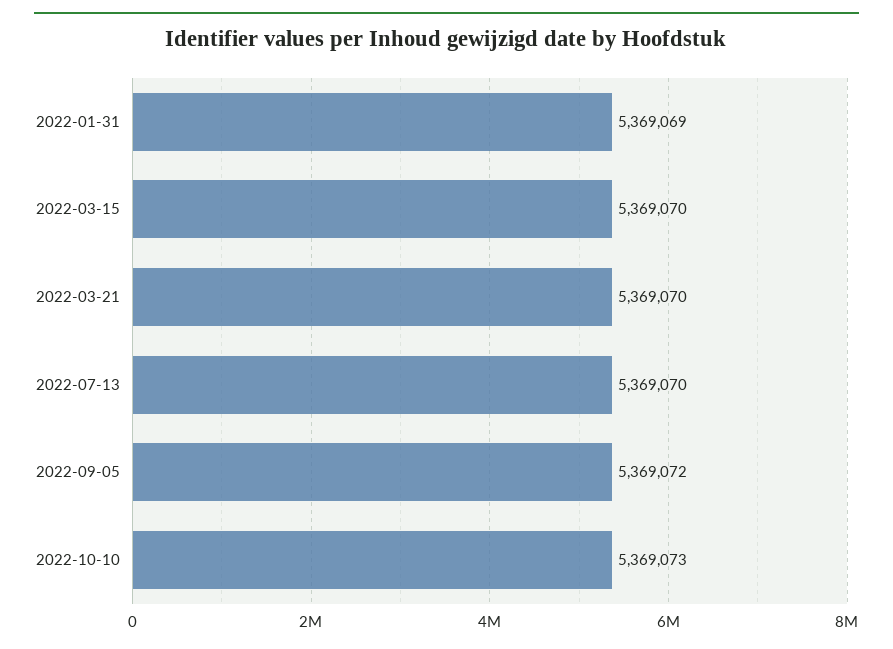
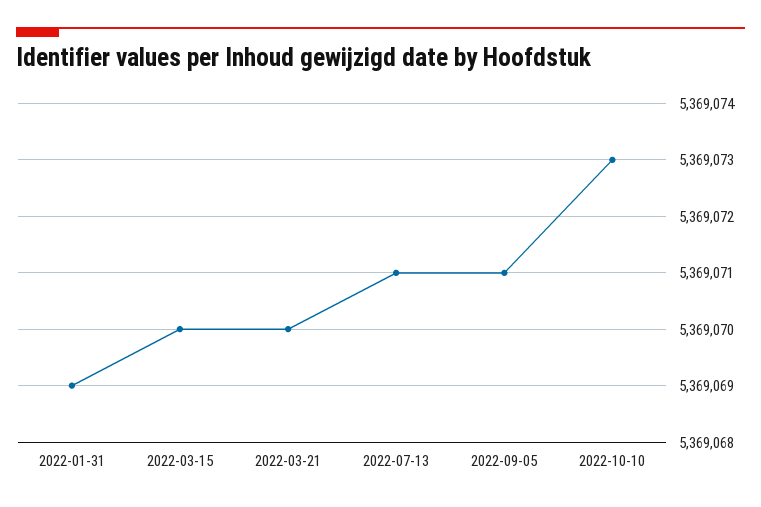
  {
    "2022-01-31": 5369069,
    "2022-03-15": 5369070,
    "2022-03-21": 5369070,
-   "2022-07-13": 5369070,
+   "2022-07-13": 5369071,
-   "2022-09-05": 5369072,
+   "2022-09-05": 5369071,
    "2022-10-10": 5369073
  }

